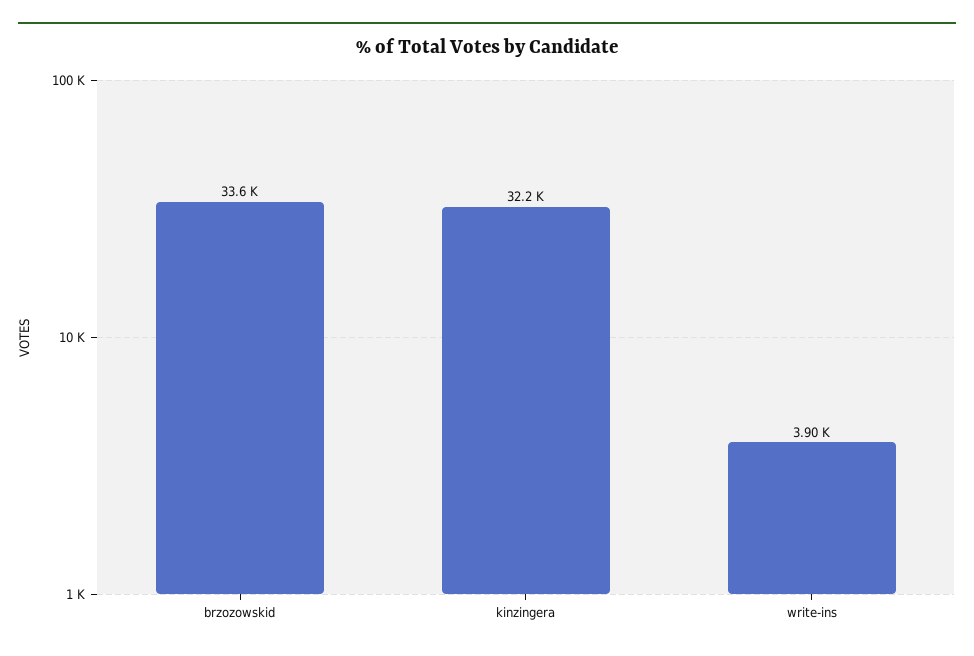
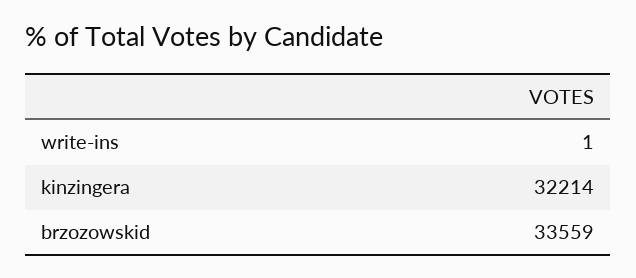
  {
    "brzozowskid": 33559,
    "kinzingera": 32214,
-   "write-ins": 3900
+   "write-ins": 1
  }

